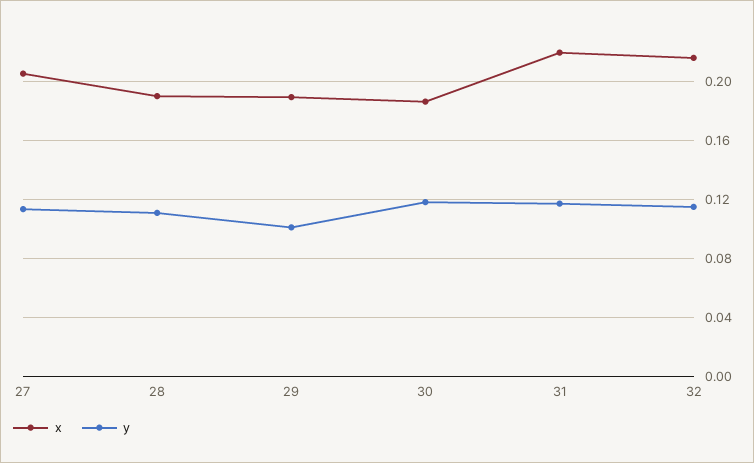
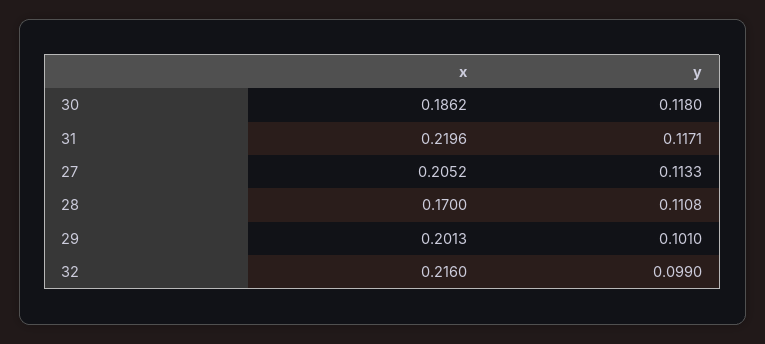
  {
    "x": {
      "27": 0.2052,
-     "28": 0.19,
+     "28": 0.17,
-     "29": 0.19,
+     "29": 0.2013,
      "30": 0.1862,
      "31": 0.2196,
      "32": 0.216
    },
    "y": {
      "27": 0.1133,
      "28": 0.1108,
      "29": 0.101,
      "30": 0.118,
      "31": 0.1171,
-     "32": 0.115
+     "32": 0.099
    }
  }

